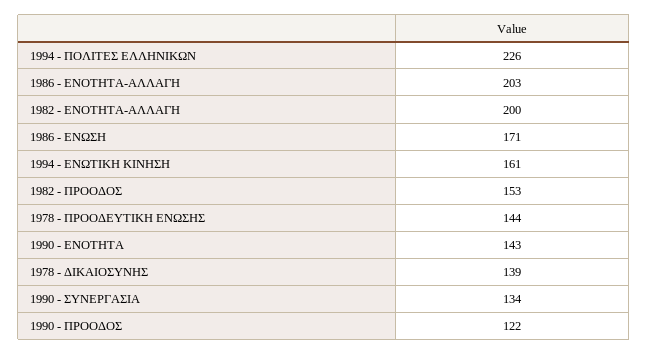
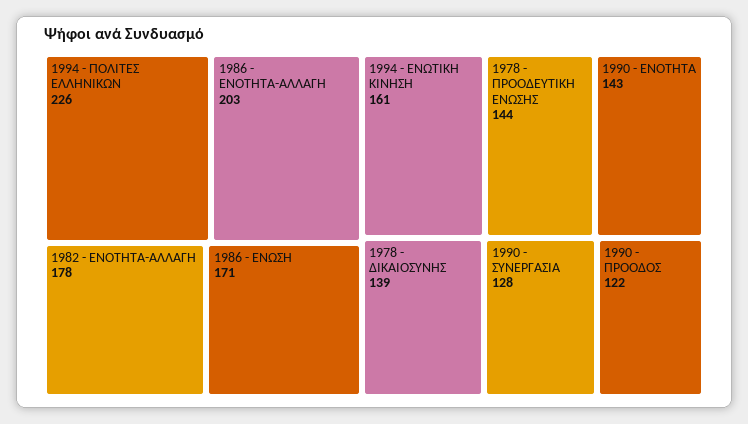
  {
    "1994 - ΠΟΛΙΤΕΣ ΕΛΛΗΝΙΚΩΝ": 226,
    "1986 - ΕΝΟΤΗΤΑ-ΑΛΛΑΓΗ": 203,
-   "1982 - ΕΝΟΤΗΤΑ-ΑΛΛΑΓΗ": 200,
+   "1982 - ΕΝΟΤΗΤΑ-ΑΛΛΑΓΗ": 178,
    "1986 - ΕΝΩΣΗ": 171,
    "1994 - ΕΝΩΤΙΚΗ ΚΙΝΗΣΗ": 161,
-   "1982 - ΠΡΟΟΔΟΣ": 153,
    "1978 - ΠΡΟΟΔΕΥΤΙΚΗ ΕΝΩΣΗΣ": 144,
    "1990 - ΕΝΟΤΗΤΑ": 143,
    "1978 - ΔΙΚΑΙΟΣΥΝΗΣ": 139,
-   "1990 - ΣΥΝΕΡΓΑΣΙΑ": 134,
+   "1990 - ΣΥΝΕΡΓΑΣΙΑ": 128,
    "1990 - ΠΡΟΟΔΟΣ": 122
  }

